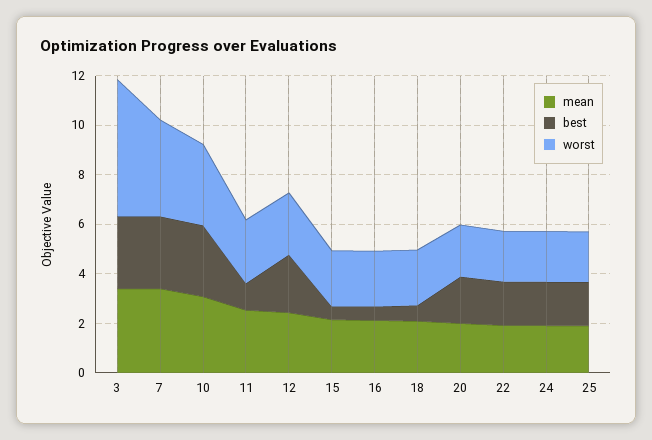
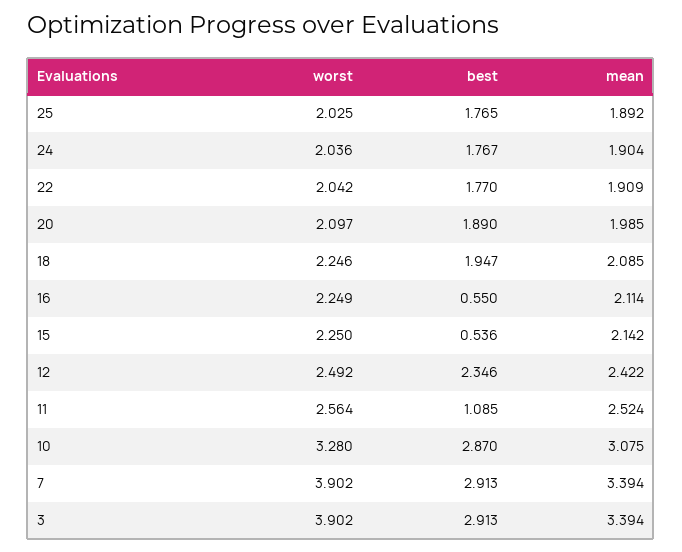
  {
    "mean": {
      "3": 3.394,
      "7": 3.394,
      "10": 3.075,
      "11": 2.524,
      "12": 2.422,
      "15": 2.142,
      "16": 2.114,
      "18": 2.085,
      "20": 1.985,
      "22": 1.909,
      "24": 1.904,
      "25": 1.892
    },
    "best": {
      "3": 2.913,
      "7": 2.913,
      "10": 2.87,
      "11": 1.085,
      "12": 2.346,
      "15": 0.536,
      "16": 0.55,
-     "18": 0.5,
+     "18": 1.947,
      "20": 1.89,
      "22": 1.77,
      "24": 1.767,
      "25": 1.765
    },
    "worst": {
-     "3": 5.5,
+     "3": 3.902,
      "7": 3.902,
      "10": 3.28,
      "11": 2.564,
      "12": 2.492,
      "15": 2.25,
      "16": 2.249,
      "18": 2.246,
      "20": 2.097,
      "22": 2.042,
      "24": 2.036,
      "25": 2.025
    }
  }

